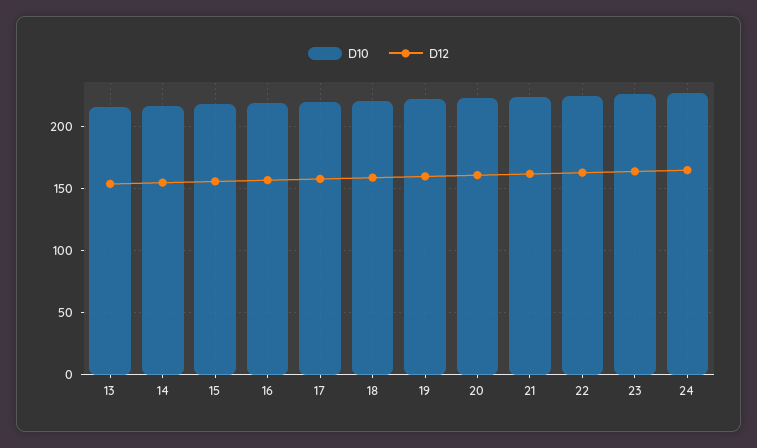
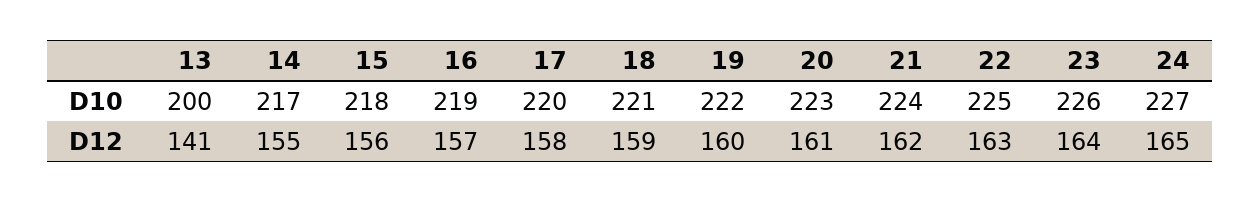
  {
    "D10": {
-     "13": 215,
+     "13": 200,
      "14": 217,
      "15": 218,
      "16": 219,
      "17": 220,
      "18": 221,
      "19": 222,
      "20": 223,
      "21": 224,
      "22": 225,
      "23": 226,
      "24": 227
    },
    "D12": {
-     "13": 155,
+     "13": 141,
      "14": 155,
      "15": 156,
      "16": 157,
      "17": 158,
      "18": 159,
      "19": 160,
      "20": 161,
      "21": 162,
      "22": 163,
      "23": 164,
      "24": 165
    }
  }

